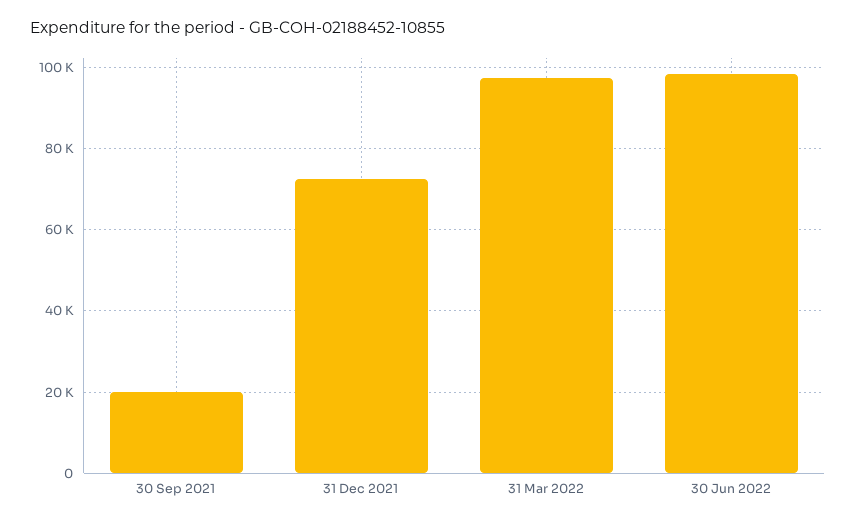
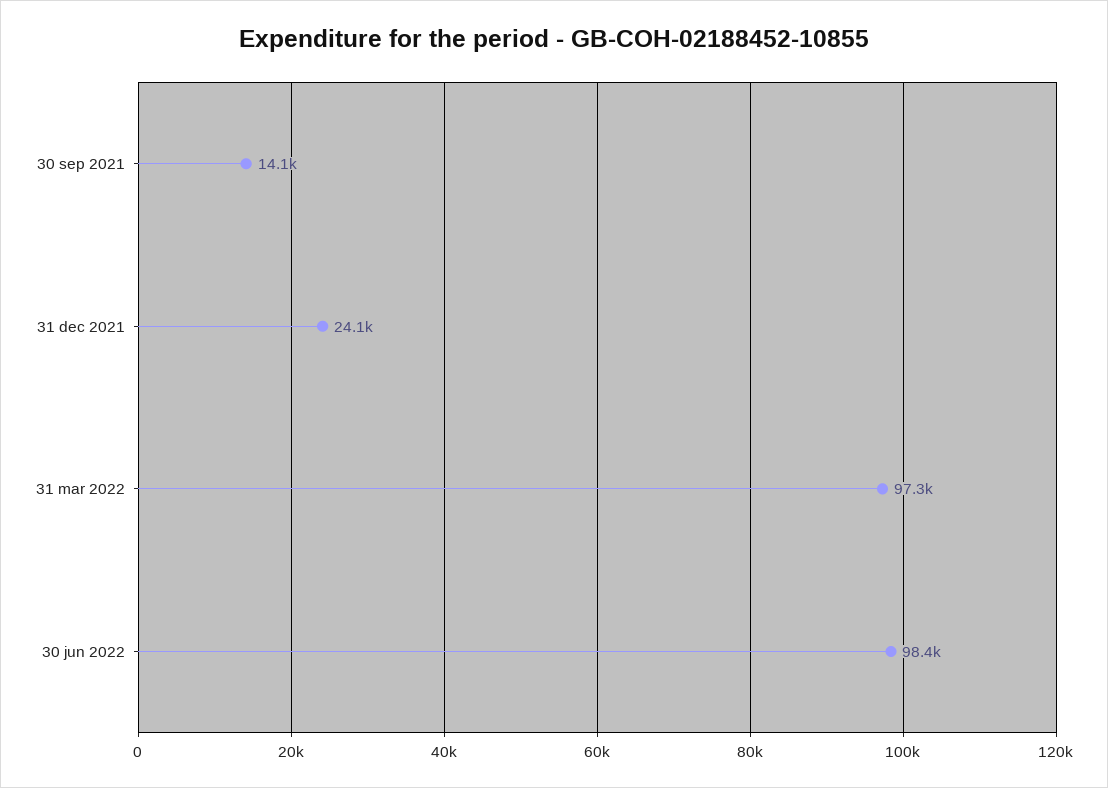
  {
-   "30 Sep 2021": 20000,
+   "30 Sep 2021": 14100,
-   "31 Dec 2021": 72000,
+   "31 Dec 2021": 24100,
    "31 Mar 2022": 97300,
    "30 Jun 2022": 98400
  }

